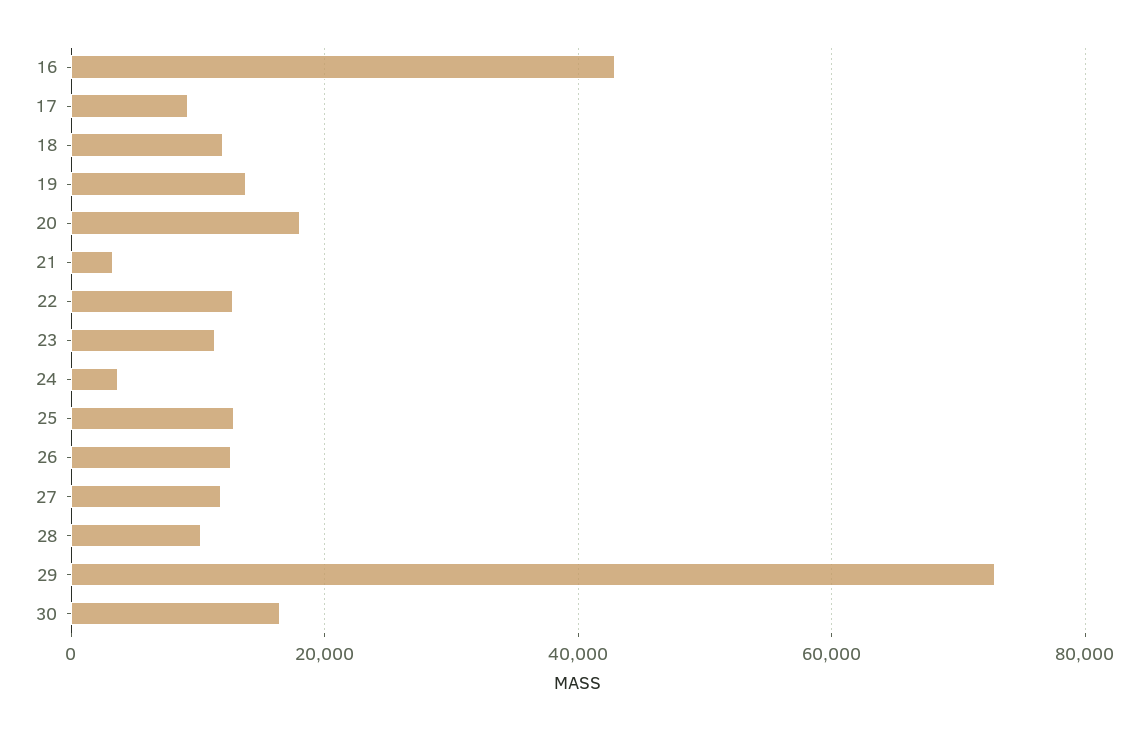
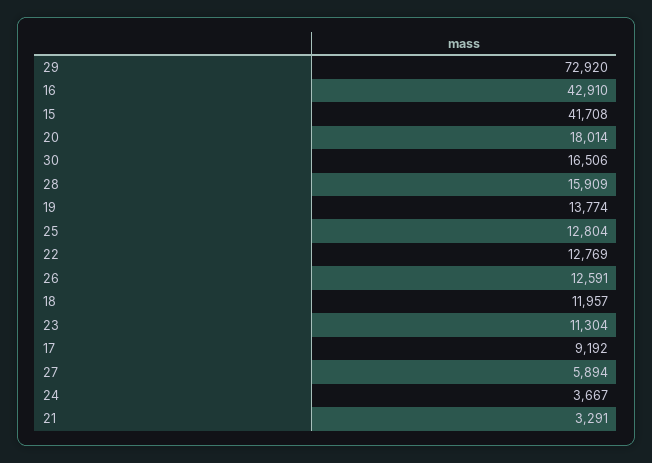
  {
    "16": 42910,
    "17": 9192,
    "18": 11957,
    "19": 13774,
    "20": 18014,
    "21": 3291,
    "22": 12769,
    "23": 11304,
    "24": 3667,
    "25": 12804,
    "26": 12591,
-   "27": 12000,
+   "27": 5894,
-   "28": 10000,
+   "28": 15909,
    "29": 72920,
-   "30": 16506
+   "30": 16506,
+   "15": 41708
  }

